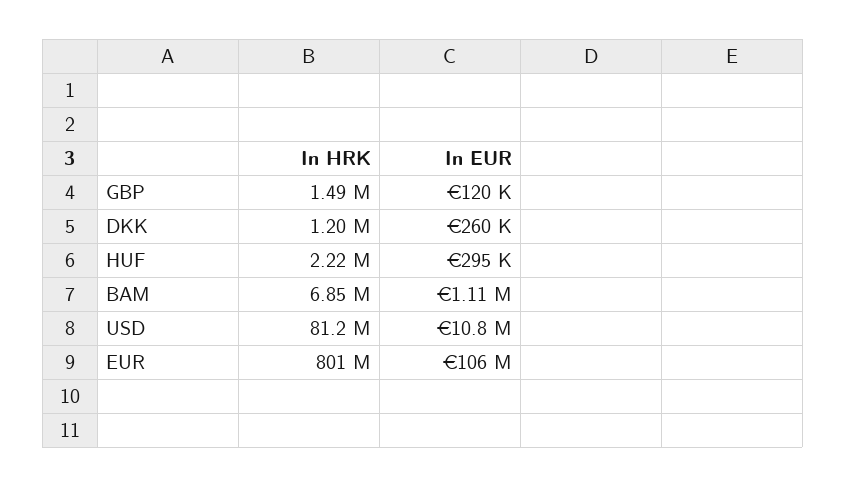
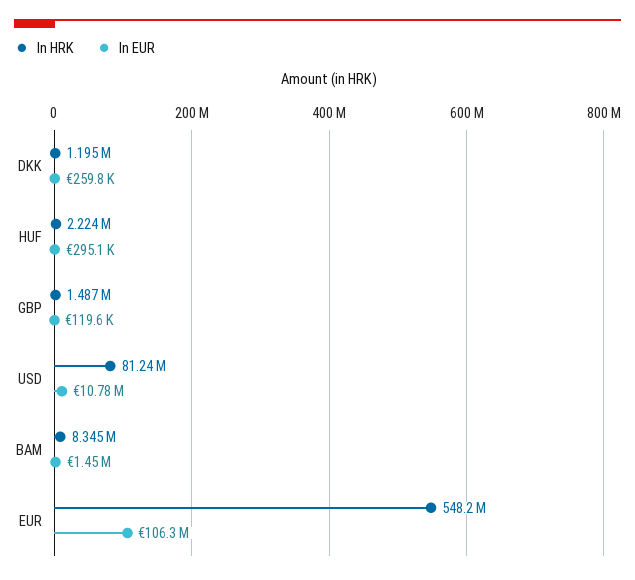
  {
    "In HRK": {
      "GBP": 1487000,
      "DKK": 1195000,
      "HUF": 2224000,
-     "BAM": 6850000,
+     "BAM": 8345000,
      "USD": 81240000,
-     "EUR": 801000000
+     "EUR": 548200000
    },
    "In EUR": {
      "GBP": 119600,
      "DKK": 259800,
      "HUF": 295100,
-     "BAM": 1110000,
+     "BAM": 1450000,
      "USD": 10780000,
      "EUR": 106300000
    }
  }

